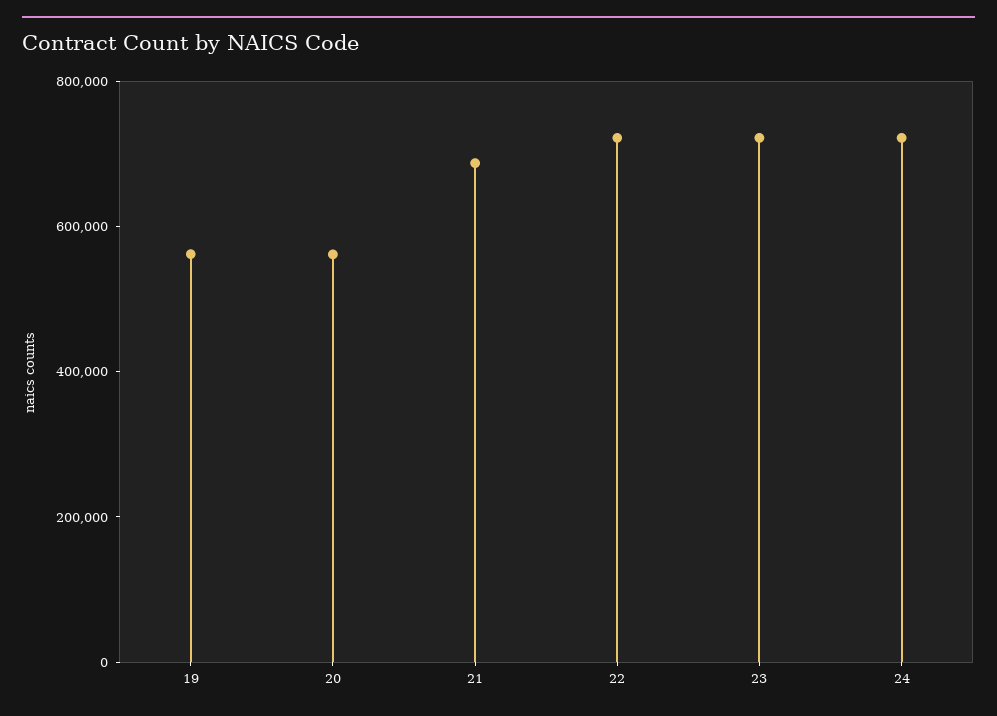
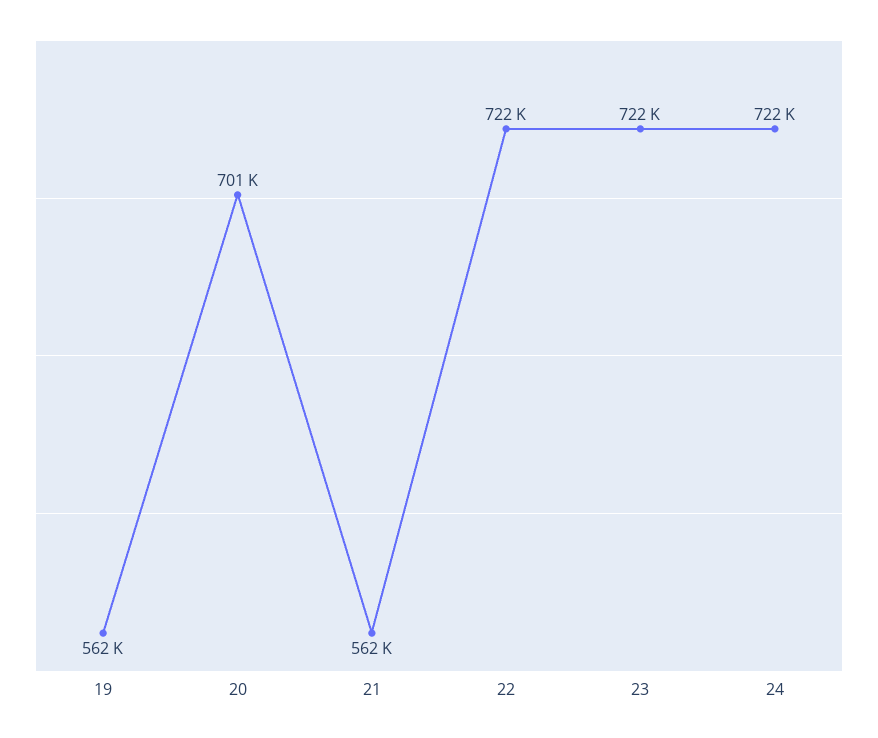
  {
    "19": 562000,
-   "20": 550000,
+   "20": 701000,
-   "21": 700000,
+   "21": 562000,
    "22": 722000,
    "23": 722000,
    "24": 722000
  }

